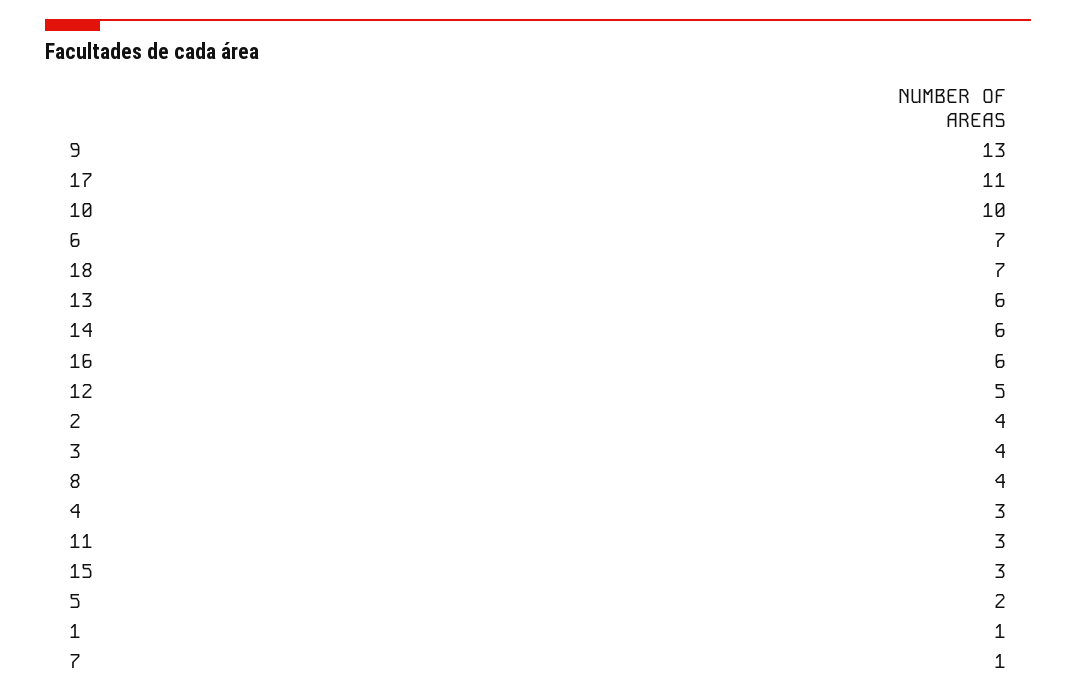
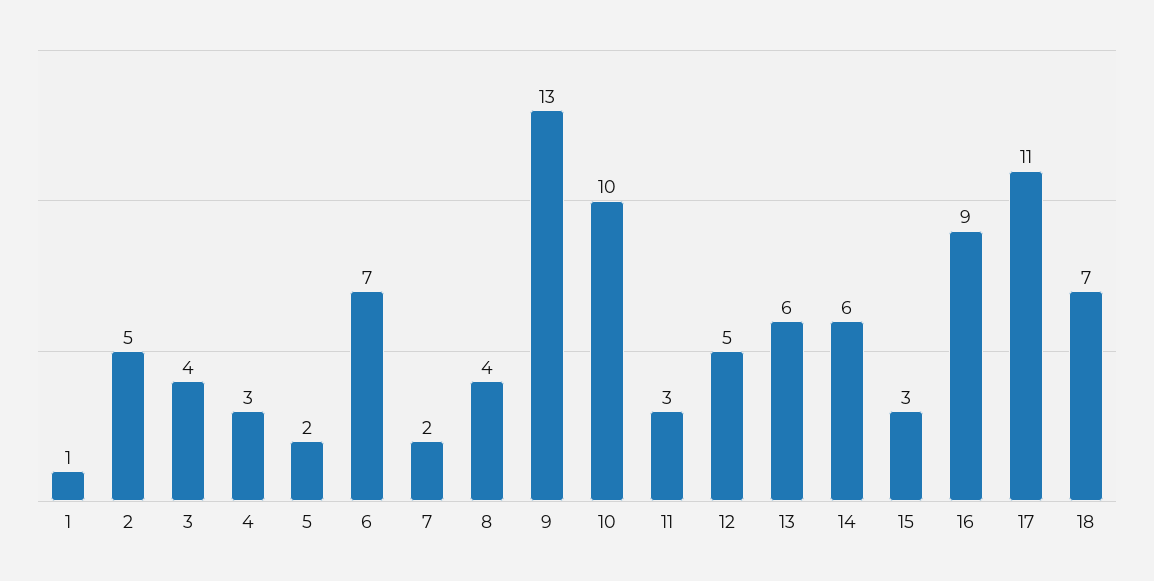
  {
    "9": 13,
    "17": 11,
    "10": 10,
    "6": 7,
    "18": 7,
    "13": 6,
    "14": 6,
-   "16": 6,
+   "16": 9,
    "12": 5,
-   "2": 4,
+   "2": 5,
    "3": 4,
    "8": 4,
    "4": 3,
    "11": 3,
    "15": 3,
    "5": 2,
    "1": 1,
-   "7": 1
+   "7": 2
  }

